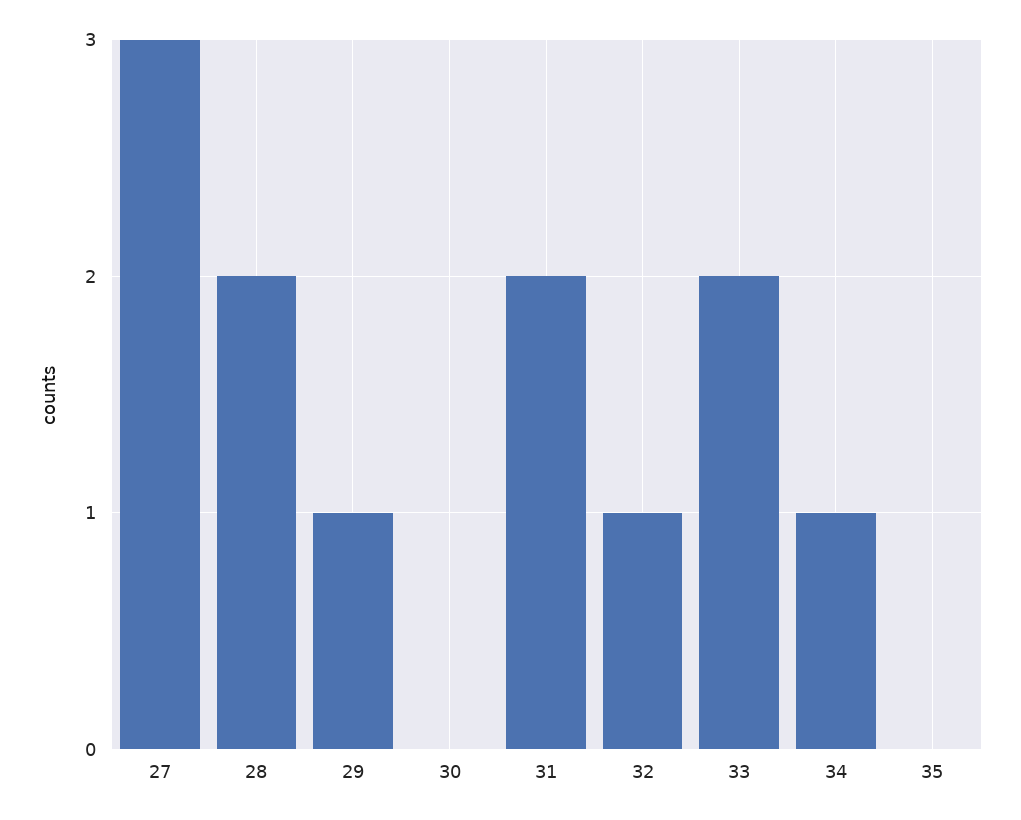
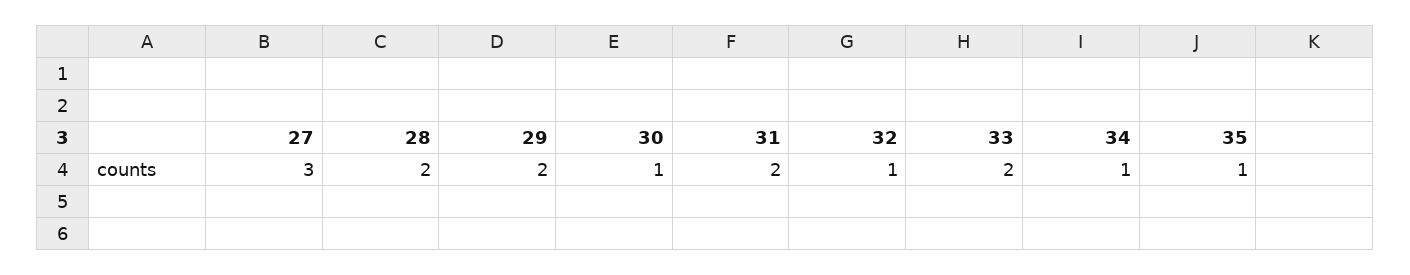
  {
    "27": 3,
    "28": 2,
-   "29": 1,
+   "29": 2,
-   "30": 0,
+   "30": 1,
    "31": 2,
    "32": 1,
    "33": 2,
    "34": 1,
-   "35": 0
+   "35": 1
  }

